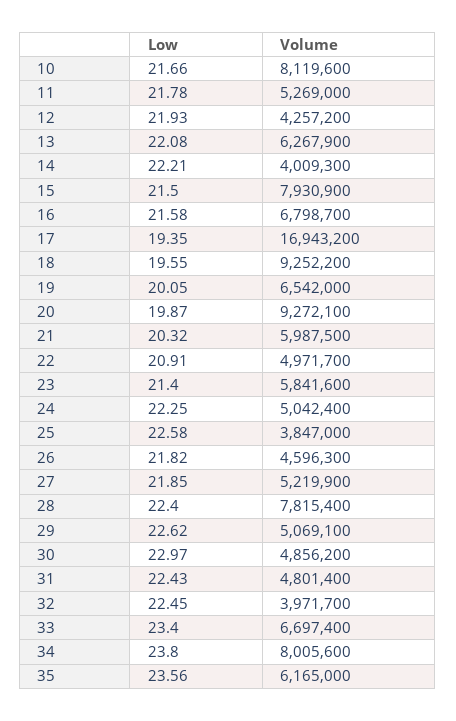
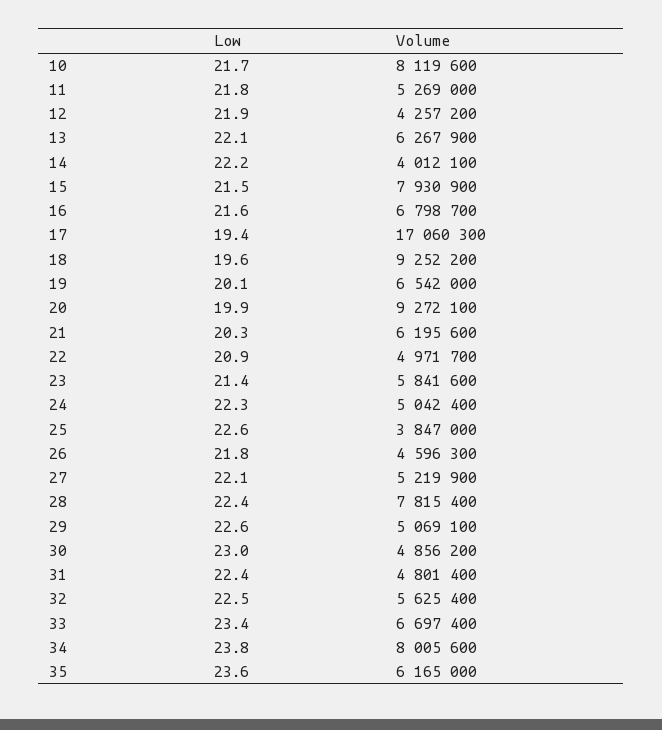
  {
    "Low": {
      "10": 21.66,
      "11": 21.78,
      "12": 21.93,
      "13": 22.08,
      "14": 22.21,
      "15": 21.5,
      "16": 21.58,
      "17": 19.35,
      "18": 19.55,
      "19": 20.05,
      "20": 19.87,
      "21": 20.32,
      "22": 20.91,
      "23": 21.4,
      "24": 22.25,
      "25": 22.58,
      "26": 21.82,
-     "27": 21.85,
+     "27": 22.1,
      "28": 22.4,
      "29": 22.62,
      "30": 22.97,
      "31": 22.43,
      "32": 22.45,
      "33": 23.4,
      "34": 23.8,
      "35": 23.56
    },
    "Volume": {
      "10": 8119600,
      "11": 5269000,
      "12": 4257200,
      "13": 6267900,
-     "14": 4009300,
+     "14": 4012100,
      "15": 7930900,
      "16": 6798700,
-     "17": 16943200,
+     "17": 17060300,
      "18": 9252200,
      "19": 6542000,
      "20": 9272100,
-     "21": 5987500,
+     "21": 6195600,
      "22": 4971700,
      "23": 5841600,
      "24": 5042400,
      "25": 3847000,
      "26": 4596300,
      "27": 5219900,
      "28": 7815400,
      "29": 5069100,
      "30": 4856200,
      "31": 4801400,
-     "32": 3971700,
+     "32": 5625400,
      "33": 6697400,
      "34": 8005600,
      "35": 6165000
    }
  }

